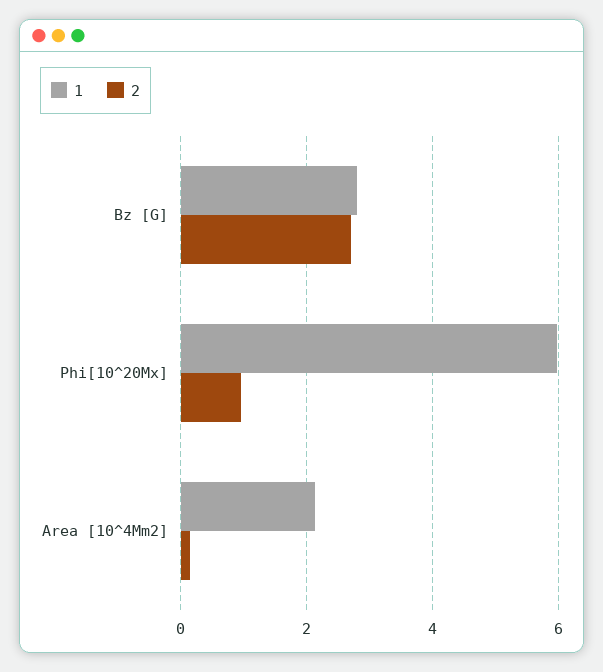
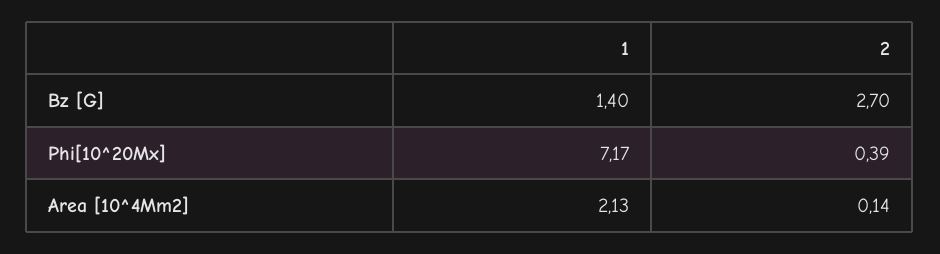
  {
    "1": {
-     "Bz [G]": 2.8,
+     "Bz [G]": 1.4,
-     "Phi[10^20Mx]": 6,
+     "Phi[10^20Mx]": 7.17,
      "Area [10^4Mm2]": 2.13
    },
    "2": {
      "Bz [G]": 2.7,
-     "Phi[10^20Mx]": 1,
+     "Phi[10^20Mx]": 0.39,
      "Area [10^4Mm2]": 0.14
    }
  }

